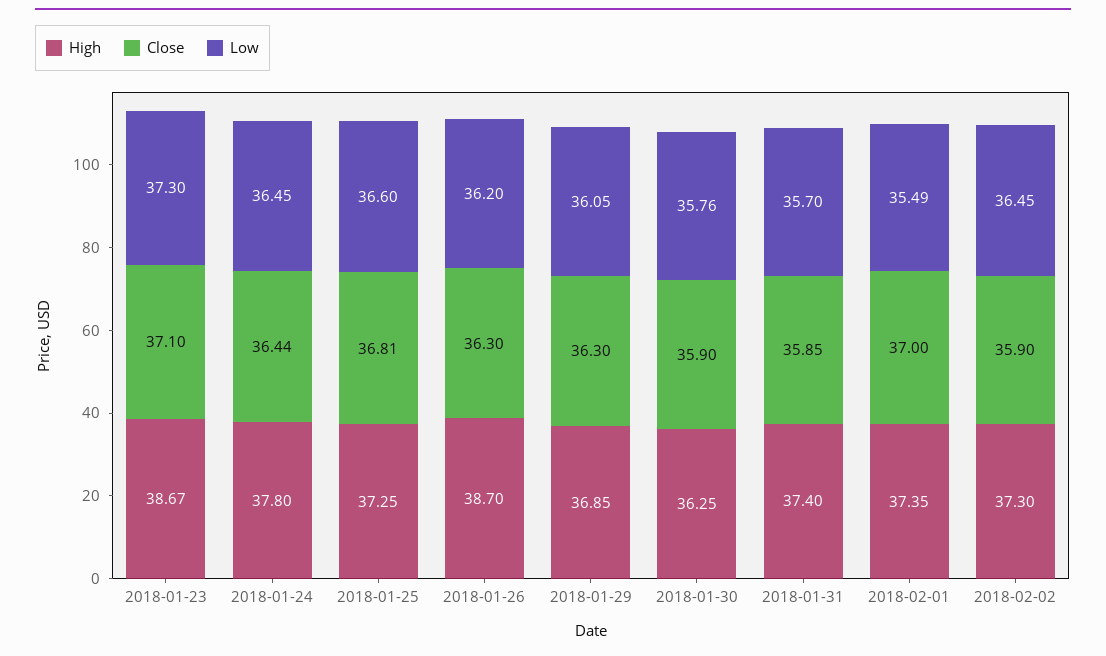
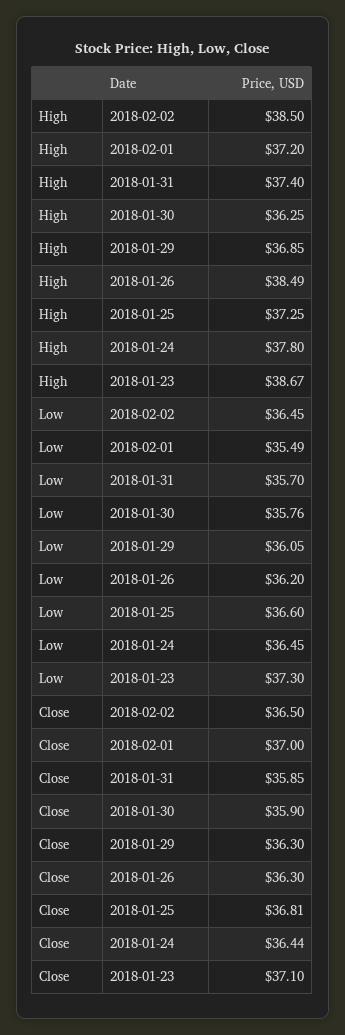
  {
    "High": {
      "2018-01-23": 38.67,
      "2018-01-24": 37.8,
      "2018-01-25": 37.25,
-     "2018-01-26": 38.7,
+     "2018-01-26": 38.49,
      "2018-01-29": 36.85,
      "2018-01-30": 36.25,
      "2018-01-31": 37.4,
-     "2018-02-01": 37.35,
+     "2018-02-01": 37.2,
-     "2018-02-02": 37.3
+     "2018-02-02": 38.5
    },
    "Close": {
      "2018-01-23": 37.1,
      "2018-01-24": 36.44,
      "2018-01-25": 36.81,
      "2018-01-26": 36.3,
      "2018-01-29": 36.3,
      "2018-01-30": 35.9,
      "2018-01-31": 35.85,
      "2018-02-01": 37,
-     "2018-02-02": 35.9
+     "2018-02-02": 36.5
    },
    "Low": {
      "2018-01-23": 37.3,
      "2018-01-24": 36.45,
      "2018-01-25": 36.6,
      "2018-01-26": 36.2,
      "2018-01-29": 36.05,
      "2018-01-30": 35.76,
      "2018-01-31": 35.7,
      "2018-02-01": 35.49,
      "2018-02-02": 36.45
    }
  }

